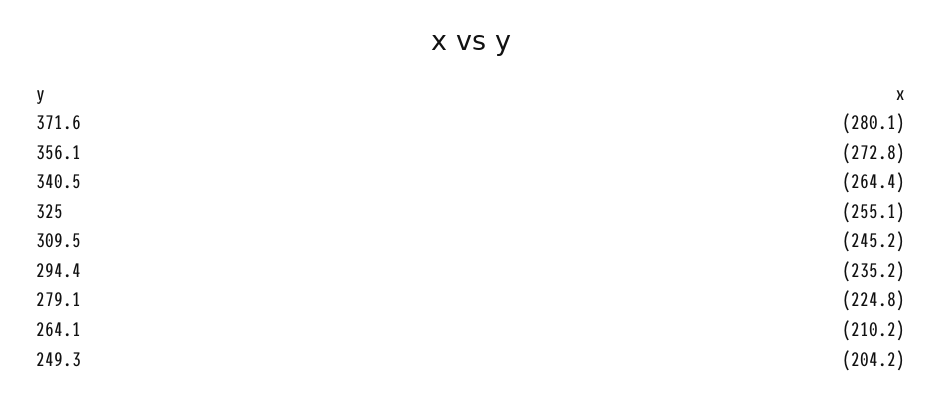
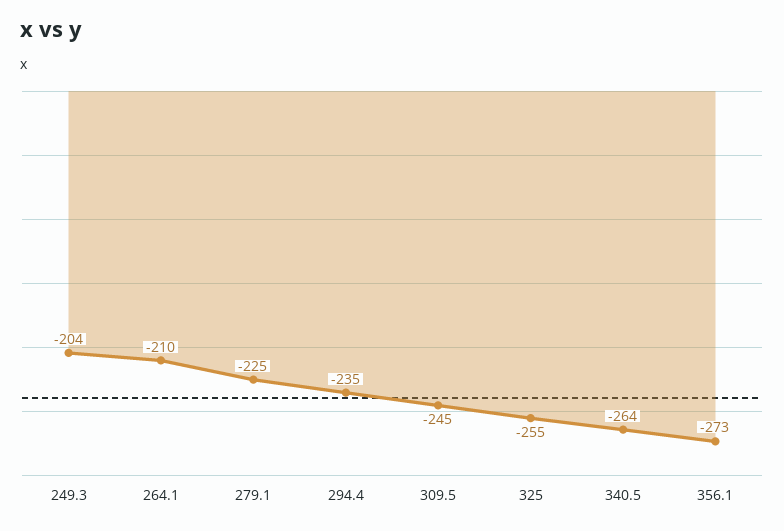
  {
-   "371.6": -280.1,
    "356.1": -272.8,
    "340.5": -264.4,
    "325": -255.1,
    "309.5": -245.2,
    "294.4": -235.2,
    "279.1": -224.8,
    "264.1": -210.2,
    "249.3": -204.2
  }

